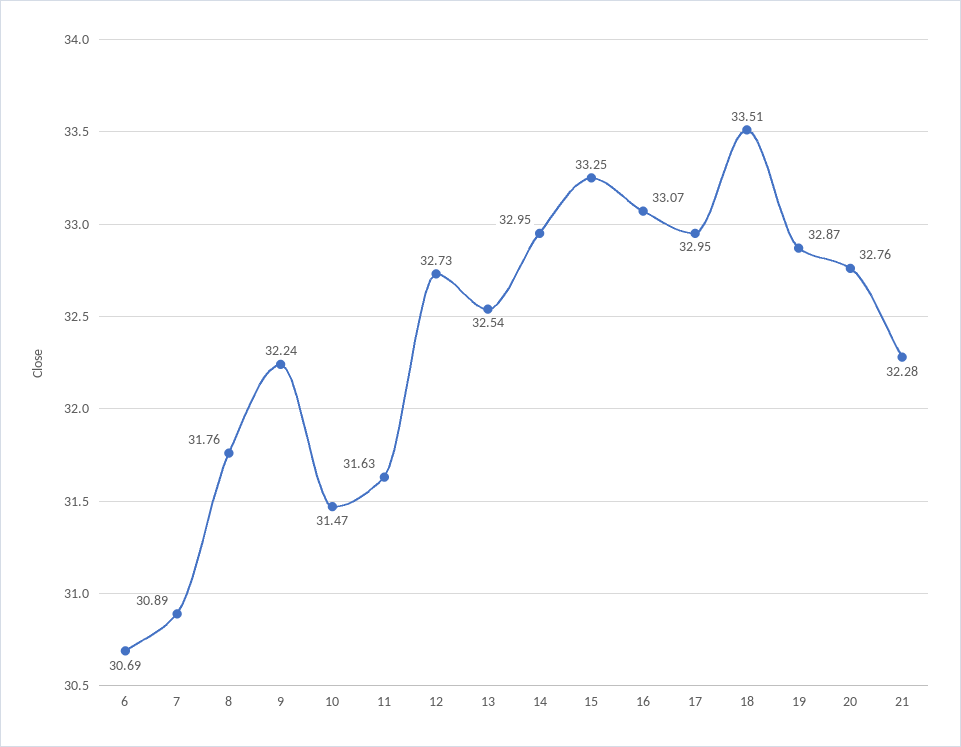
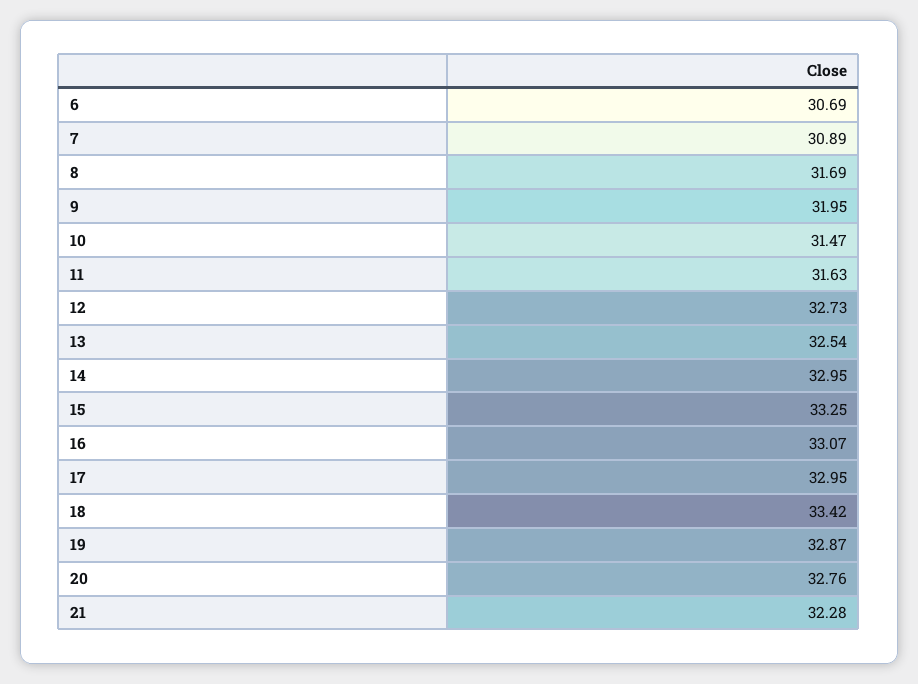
  {
    "6": 30.69,
    "7": 30.89,
-   "8": 31.76,
+   "8": 31.69,
-   "9": 32.24,
+   "9": 31.95,
    "10": 31.47,
    "11": 31.63,
    "12": 32.73,
    "13": 32.54,
    "14": 32.95,
    "15": 33.25,
    "16": 33.07,
    "17": 32.95,
-   "18": 33.51,
+   "18": 33.42,
    "19": 32.87,
    "20": 32.76,
    "21": 32.28
  }

